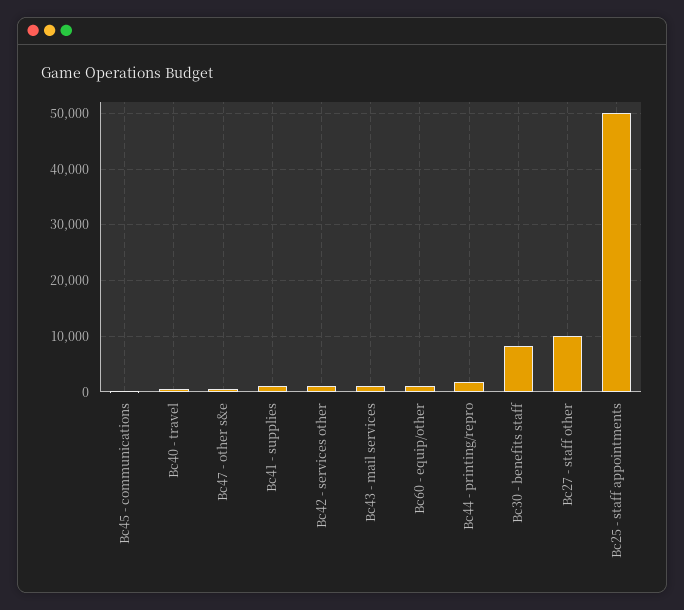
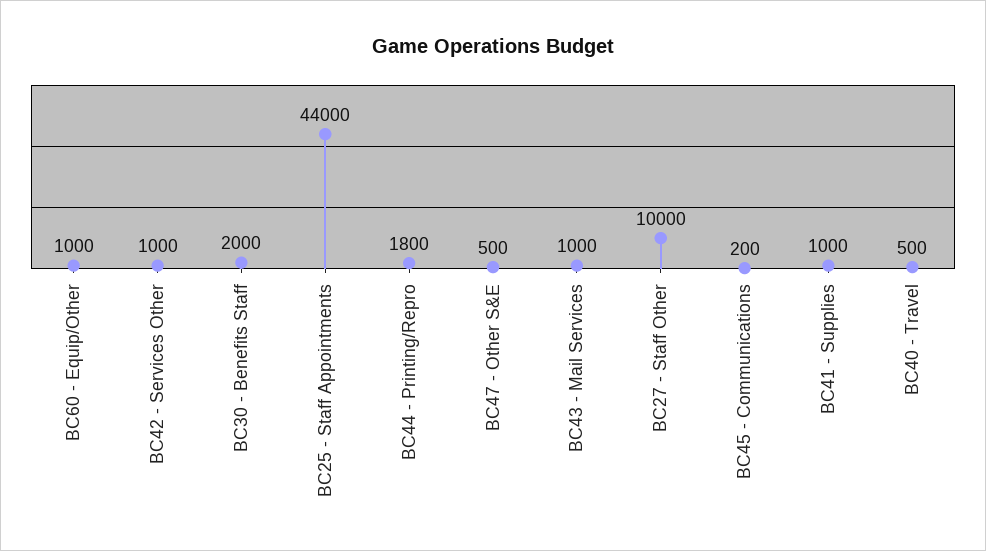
  {
    "Bc45 - communications": 200,
    "Bc40 - travel": 500,
    "Bc47 - other s&e": 500,
    "Bc41 - supplies": 1000,
    "Bc42 - services other": 1000,
    "Bc43 - mail services": 1000,
    "Bc60 - equip/other": 1000,
    "Bc44 - printing/repro": 1800,
-   "Bc30 - benefits staff": 8000,
+   "Bc30 - benefits staff": 2000,
    "Bc27 - staff other": 10000,
-   "Bc25 - staff appointments": 50000
+   "Bc25 - staff appointments": 44000
  }

